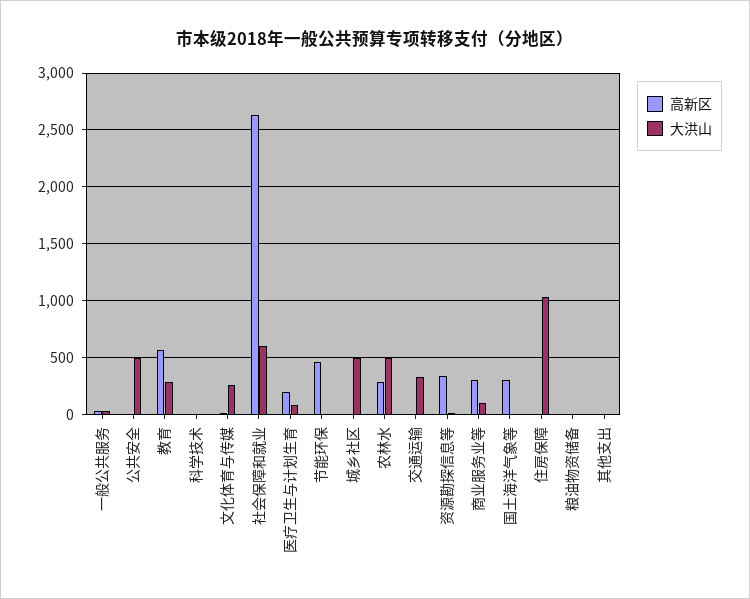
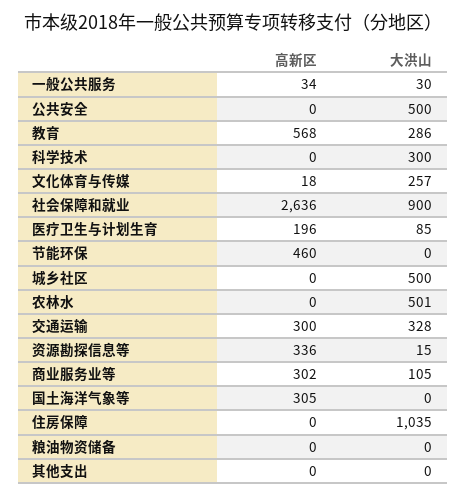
  {
    "高新区": {
      "一般公共服务": 34,
      "公共安全": 0,
      "教育": 568,
      "科学技术": 0,
      "文化体育与传媒": 18,
      "社会保障和就业": 2636,
      "医疗卫生与计划生育": 196,
      "节能环保": 460,
      "城乡社区": 0,
-     "农林水": 300,
+     "农林水": 0,
-     "交通运输": 0,
+     "交通运输": 300,
      "资源勘探信息等": 336,
      "商业服务业等": 302,
      "国土海洋气象等": 305,
      "住房保障": 0,
      "粮油物资储备": 0,
      "其他支出": 0
    },
    "大洪山": {
      "一般公共服务": 30,
      "公共安全": 500,
      "教育": 286,
-     "科学技术": 0,
+     "科学技术": 300,
      "文化体育与传媒": 257,
-     "社会保障和就业": 600,
+     "社会保障和就业": 900,
      "医疗卫生与计划生育": 85,
      "节能环保": 0,
      "城乡社区": 500,
      "农林水": 501,
      "交通运输": 328,
      "资源勘探信息等": 15,
      "商业服务业等": 105,
      "国土海洋气象等": 0,
      "住房保障": 1035,
      "粮油物资储备": 0,
      "其他支出": 0
    }
  }

